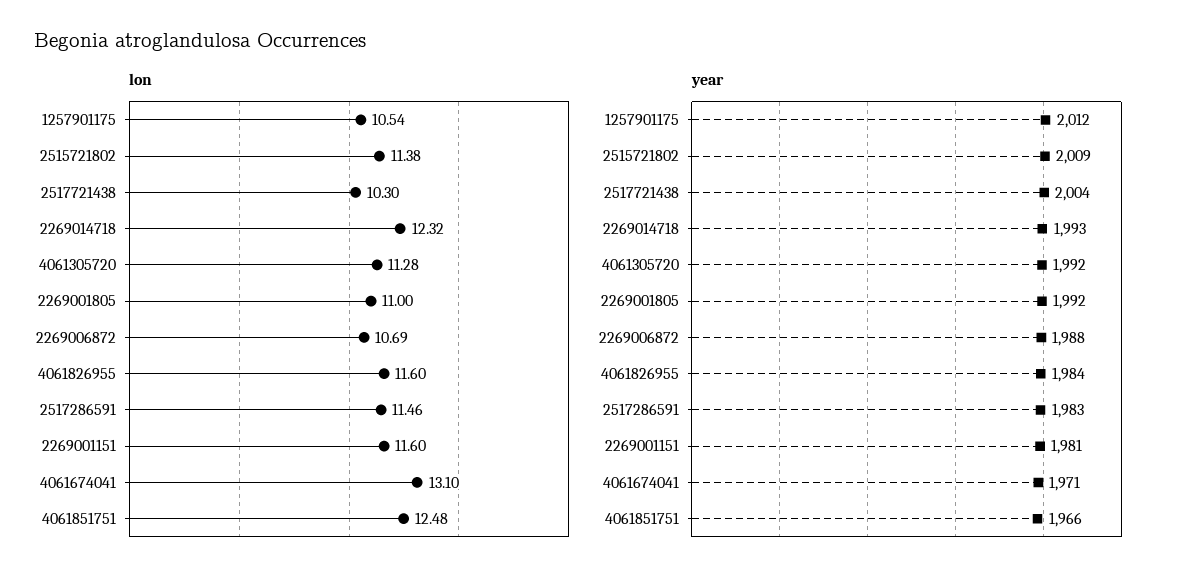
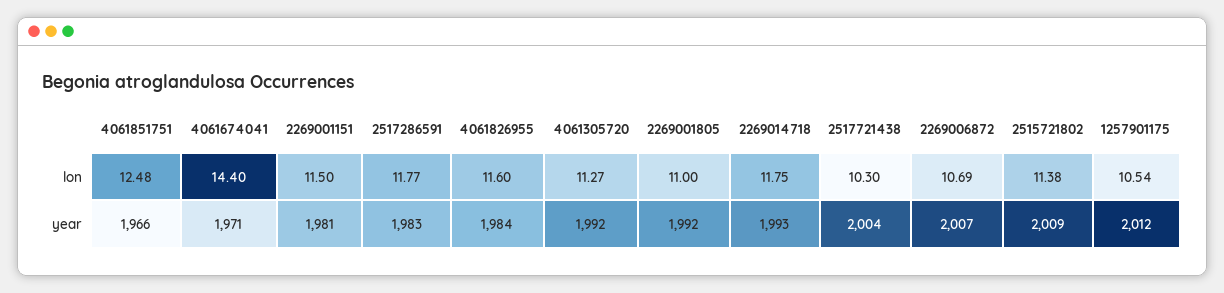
  {
    "lon": {
      "1257901175": 10.54,
      "2515721802": 11.38,
      "2517721438": 10.3,
-     "2269014718": 12.32,
+     "2269014718": 11.75,
-     "4061305720": 11.28,
+     "4061305720": 11.27,
      "2269001805": 11,
      "2269006872": 10.69,
      "4061826955": 11.6,
-     "2517286591": 11.46,
+     "2517286591": 11.77,
-     "2269001151": 11.6,
+     "2269001151": 11.5,
-     "4061674041": 13.1,
+     "4061674041": 14.4,
      "4061851751": 12.48
    },
    "year": {
      "1257901175": 2012,
      "2515721802": 2009,
      "2517721438": 2004,
      "2269014718": 1993,
      "4061305720": 1992,
      "2269001805": 1992,
-     "2269006872": 1988,
+     "2269006872": 2007,
      "4061826955": 1984,
      "2517286591": 1983,
      "2269001151": 1981,
      "4061674041": 1971,
      "4061851751": 1966
    }
  }

